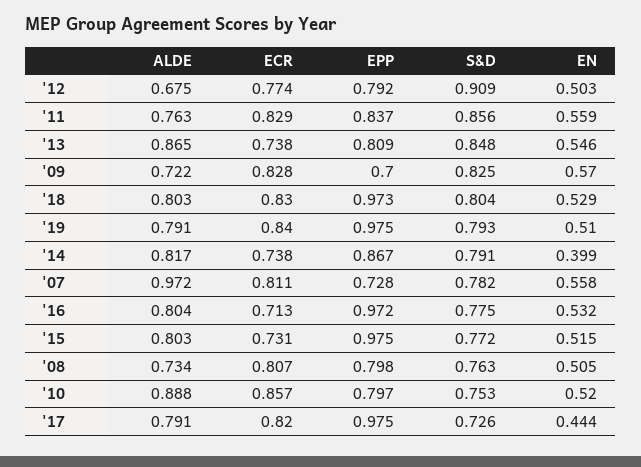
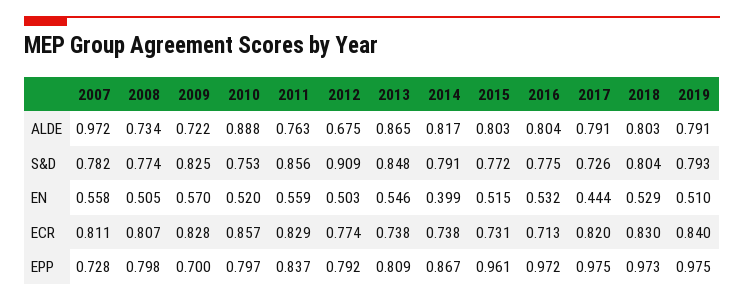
  {
    "ALDE": {
      "'12": 0.675,
      "'11": 0.763,
      "'13": 0.865,
      "'09": 0.722,
      "'18": 0.803,
      "'19": 0.791,
      "'14": 0.817,
      "'07": 0.972,
      "'16": 0.804,
      "'15": 0.803,
      "'08": 0.734,
      "'10": 0.888,
      "'17": 0.791
    },
    "ECR": {
      "'12": 0.774,
      "'11": 0.829,
      "'13": 0.738,
      "'09": 0.828,
      "'18": 0.83,
      "'19": 0.84,
      "'14": 0.738,
      "'07": 0.811,
      "'16": 0.713,
      "'15": 0.731,
      "'08": 0.807,
      "'10": 0.857,
      "'17": 0.82
    },
    "EPP": {
      "'12": 0.792,
      "'11": 0.837,
      "'13": 0.809,
      "'09": 0.7,
      "'18": 0.973,
      "'19": 0.975,
      "'14": 0.867,
      "'07": 0.728,
      "'16": 0.972,
-     "'15": 0.975,
+     "'15": 0.961,
      "'08": 0.798,
      "'10": 0.797,
      "'17": 0.975
    },
    "S&D": {
      "'12": 0.909,
      "'11": 0.856,
      "'13": 0.848,
      "'09": 0.825,
      "'18": 0.804,
      "'19": 0.793,
      "'14": 0.791,
      "'07": 0.782,
      "'16": 0.775,
      "'15": 0.772,
-     "'08": 0.763,
+     "'08": 0.774,
      "'10": 0.753,
      "'17": 0.726
    },
    "EN": {
      "'12": 0.503,
      "'11": 0.559,
      "'13": 0.546,
      "'09": 0.57,
      "'18": 0.529,
      "'19": 0.51,
      "'14": 0.399,
      "'07": 0.558,
      "'16": 0.532,
      "'15": 0.515,
      "'08": 0.505,
      "'10": 0.52,
      "'17": 0.444
    }
  }

